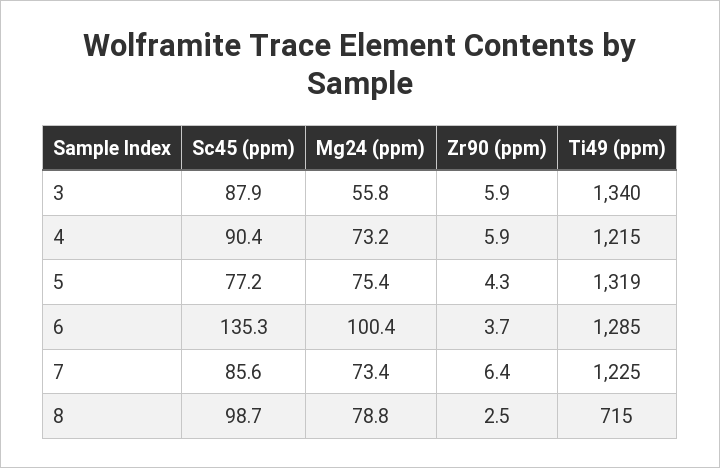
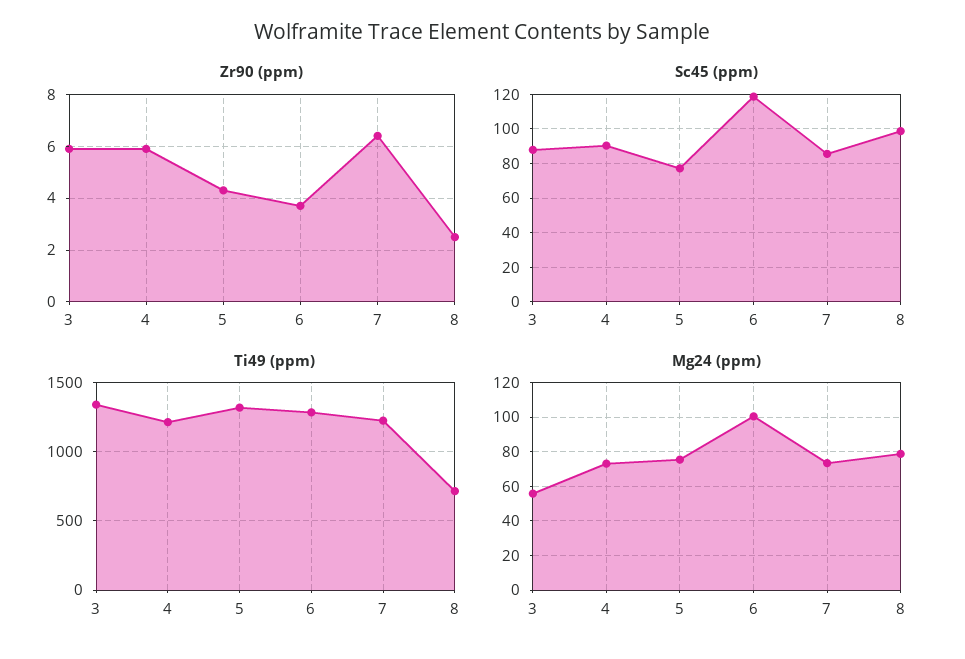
  {
    "Sc45 (ppm)": {
      "3": 87.9,
      "4": 90.4,
      "5": 77.2,
-     "6": 135.3,
+     "6": 120,
      "7": 85.6,
      "8": 98.7
    },
    "Mg24 (ppm)": {
      "3": 55.8,
      "4": 73.2,
      "5": 75.4,
      "6": 100.4,
      "7": 73.4,
      "8": 78.8
    },
    "Zr90 (ppm)": {
      "3": 5.9,
      "4": 5.9,
      "5": 4.3,
      "6": 3.7,
      "7": 6.4,
      "8": 2.5
    },
    "Ti49 (ppm)": {
      "3": 1340,
      "4": 1215,
      "5": 1319,
      "6": 1285,
      "7": 1225,
      "8": 715
    }
  }

